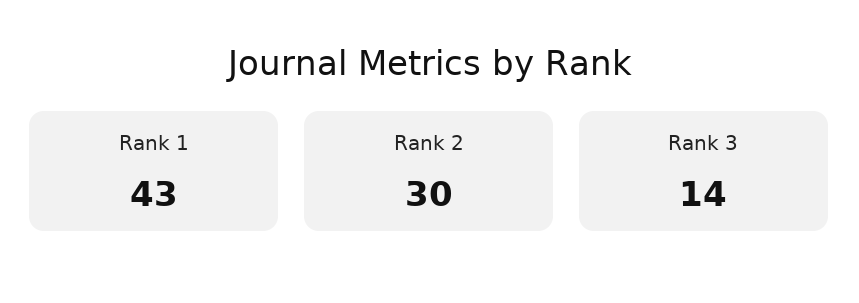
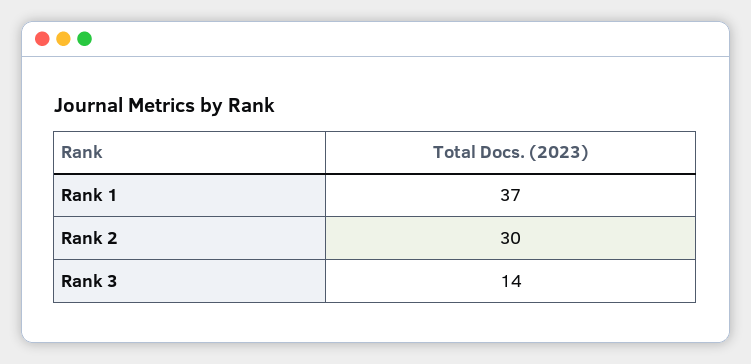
  {
-   "Rank 1": 43,
+   "Rank 1": 37,
    "Rank 2": 30,
    "Rank 3": 14
  }

